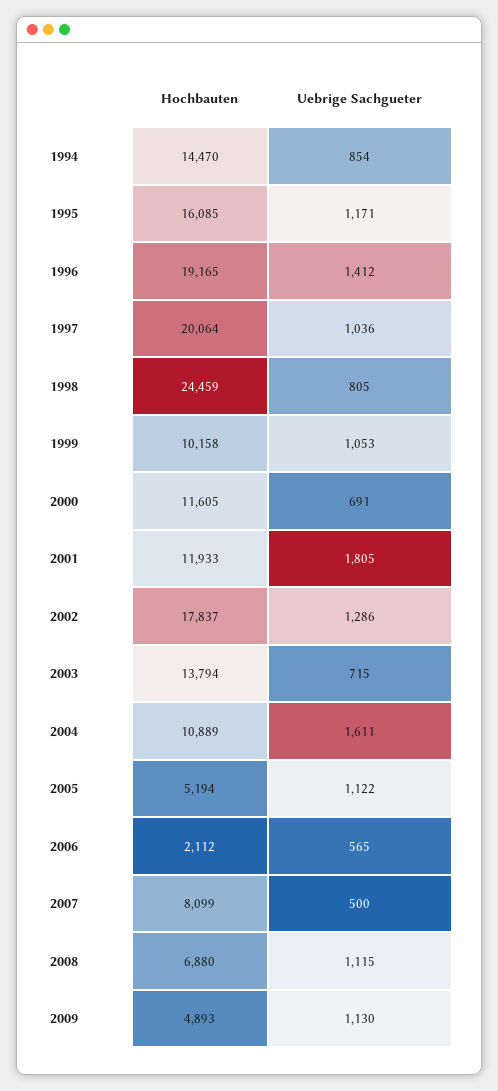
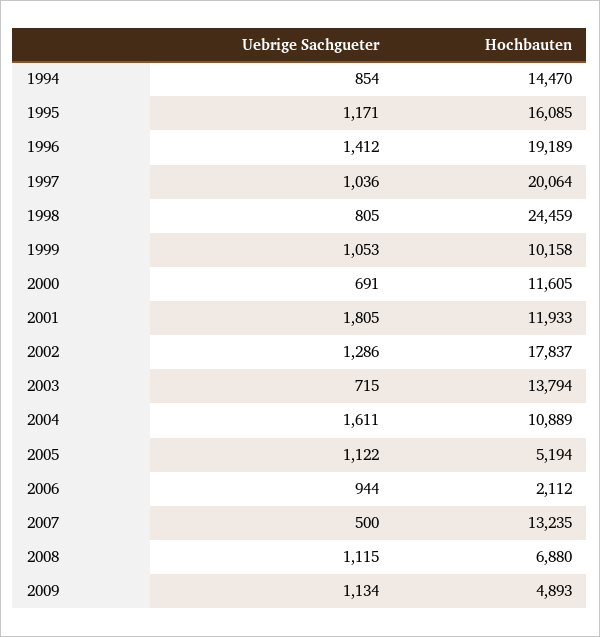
  {
    "Hochbauten": {
      "1994": 14470,
      "1995": 16085,
-     "1996": 19165,
+     "1996": 19189,
      "1997": 20064,
      "1998": 24459,
      "1999": 10158,
      "2000": 11605,
      "2001": 11933,
      "2002": 17837,
      "2003": 13794,
      "2004": 10889,
      "2005": 5194,
      "2006": 2112,
-     "2007": 8099,
+     "2007": 13235,
      "2008": 6880,
      "2009": 4893
    },
    "Uebrige Sachgueter": {
      "1994": 854,
      "1995": 1171,
      "1996": 1412,
      "1997": 1036,
      "1998": 805,
      "1999": 1053,
      "2000": 691,
      "2001": 1805,
      "2002": 1286,
      "2003": 715,
      "2004": 1611,
      "2005": 1122,
-     "2006": 565,
+     "2006": 944,
      "2007": 500,
      "2008": 1115,
-     "2009": 1130
+     "2009": 1134
    }
  }

